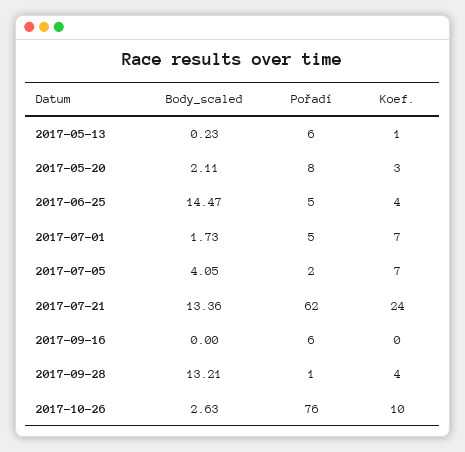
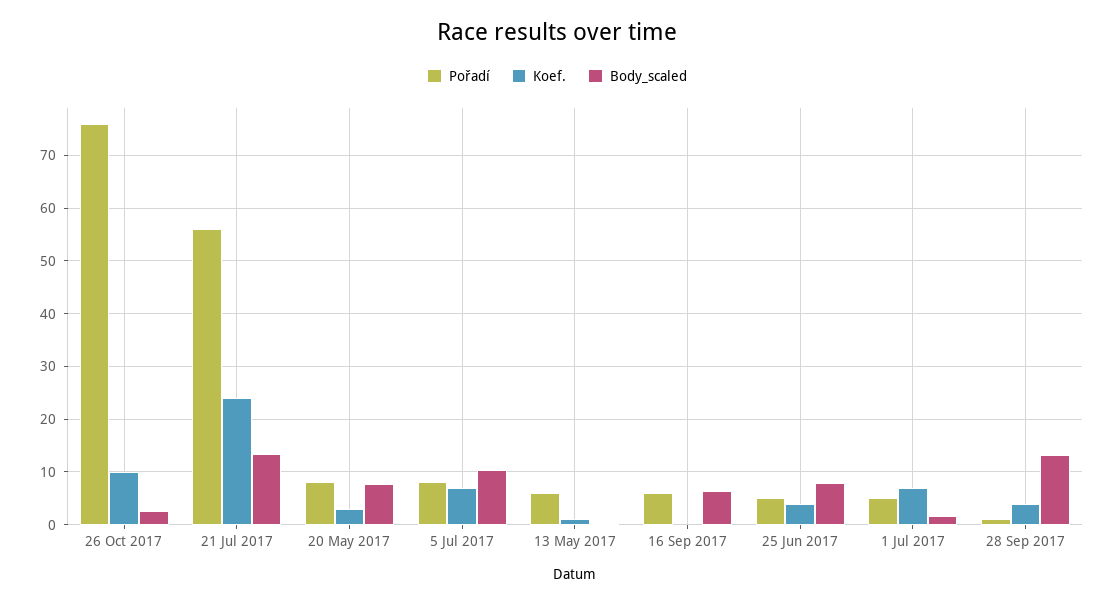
  {
    "Body_scaled": {
      "2017-05-13": 0.23,
-     "2017-05-20": 2.11,
+     "2017-05-20": 8,
-     "2017-06-25": 14.47,
+     "2017-06-25": 8,
      "2017-07-01": 1.73,
-     "2017-07-05": 4.05,
+     "2017-07-05": 10,
      "2017-07-21": 13.36,
-     "2017-09-16": 0,
+     "2017-09-16": 6,
      "2017-09-28": 13.21,
      "2017-10-26": 2.63
    },
    "Pořadí": {
      "2017-05-13": 6,
      "2017-05-20": 8,
      "2017-06-25": 5,
      "2017-07-01": 5,
-     "2017-07-05": 2,
+     "2017-07-05": 8,
-     "2017-07-21": 62,
+     "2017-07-21": 56,
      "2017-09-16": 6,
      "2017-09-28": 1,
      "2017-10-26": 76
    },
    "Koef.": {
      "2017-05-13": 1,
      "2017-05-20": 3,
      "2017-06-25": 4,
      "2017-07-01": 7,
      "2017-07-05": 7,
      "2017-07-21": 24,
      "2017-09-16": 0,
      "2017-09-28": 4,
      "2017-10-26": 10
    }
  }

